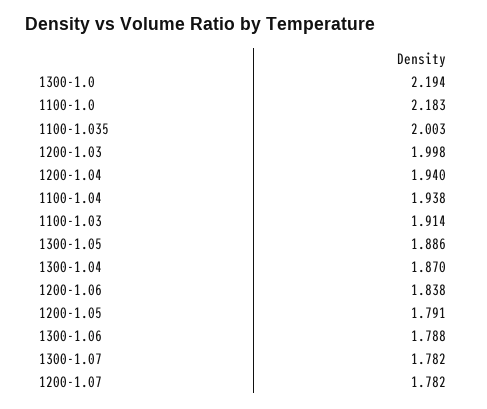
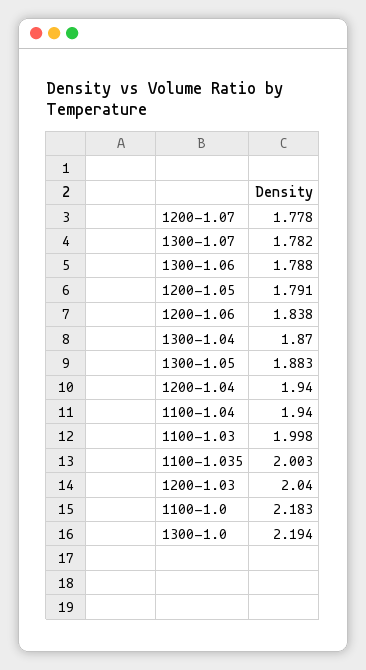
  {
    "1300-1.0": 2.194,
    "1100-1.0": 2.183,
    "1100-1.035": 2.003,
-   "1200-1.03": 1.998,
+   "1200-1.03": 2.04,
    "1200-1.04": 1.94,
-   "1100-1.04": 1.938,
+   "1100-1.04": 1.94,
-   "1100-1.03": 1.914,
+   "1100-1.03": 1.998,
-   "1300-1.05": 1.886,
+   "1300-1.05": 1.883,
    "1300-1.04": 1.87,
    "1200-1.06": 1.838,
    "1200-1.05": 1.791,
    "1300-1.06": 1.788,
    "1300-1.07": 1.782,
-   "1200-1.07": 1.782
+   "1200-1.07": 1.778
  }

